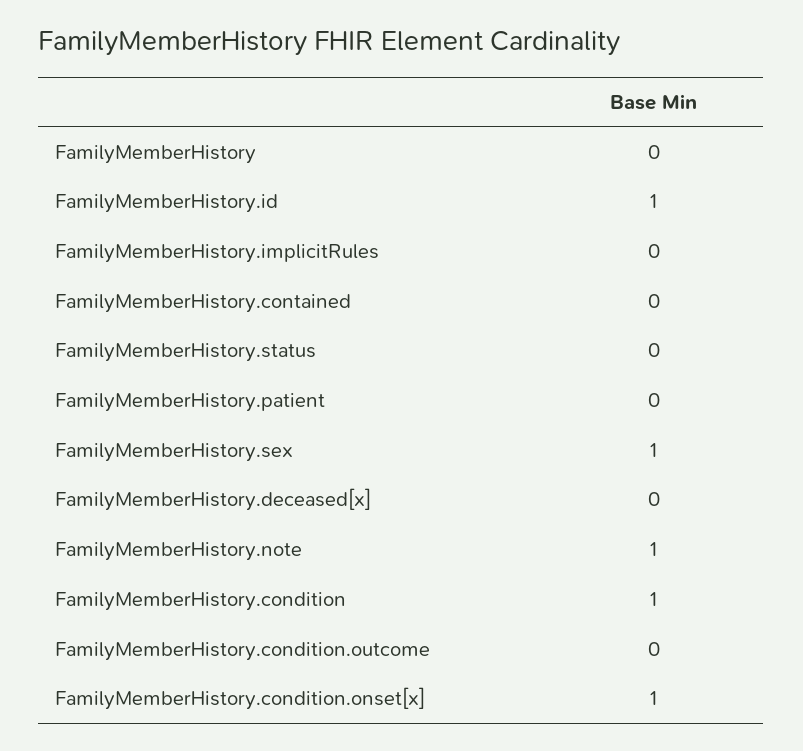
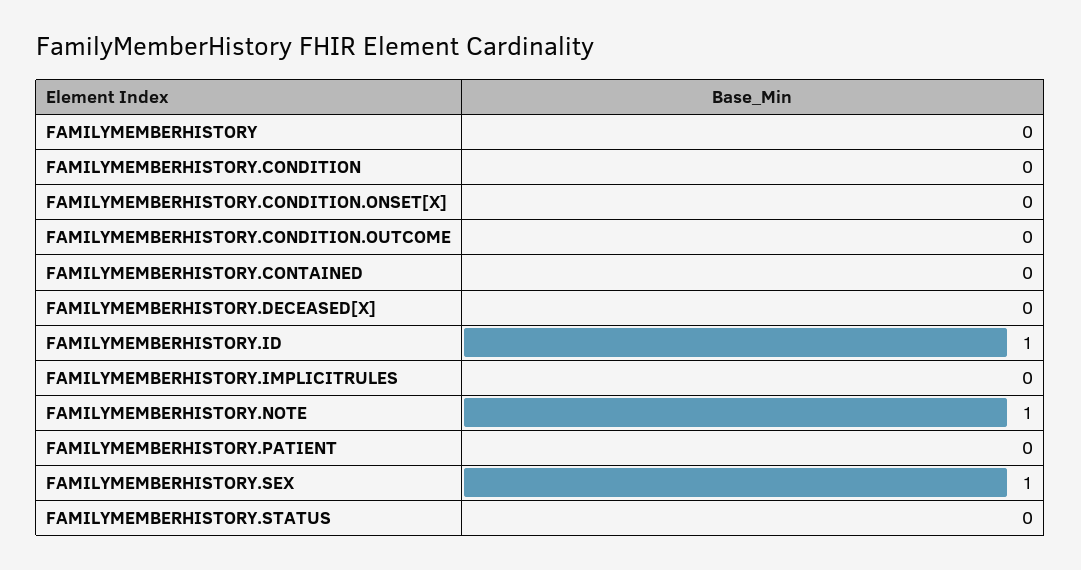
  {
    "FamilyMemberHistory": 0,
    "FamilyMemberHistory.id": 1,
    "FamilyMemberHistory.implicitRules": 0,
    "FamilyMemberHistory.contained": 0,
    "FamilyMemberHistory.status": 0,
    "FamilyMemberHistory.patient": 0,
    "FamilyMemberHistory.sex": 1,
    "FamilyMemberHistory.deceased[x]": 0,
    "FamilyMemberHistory.note": 1,
-   "FamilyMemberHistory.condition": 1,
+   "FamilyMemberHistory.condition": 0,
    "FamilyMemberHistory.condition.outcome": 0,
-   "FamilyMemberHistory.condition.onset[x]": 1
+   "FamilyMemberHistory.condition.onset[x]": 0
  }

